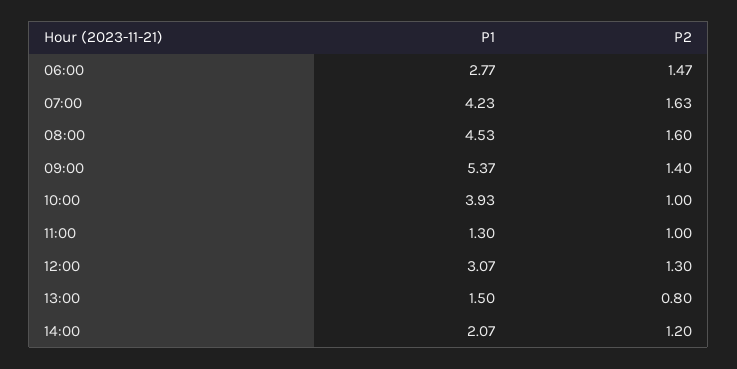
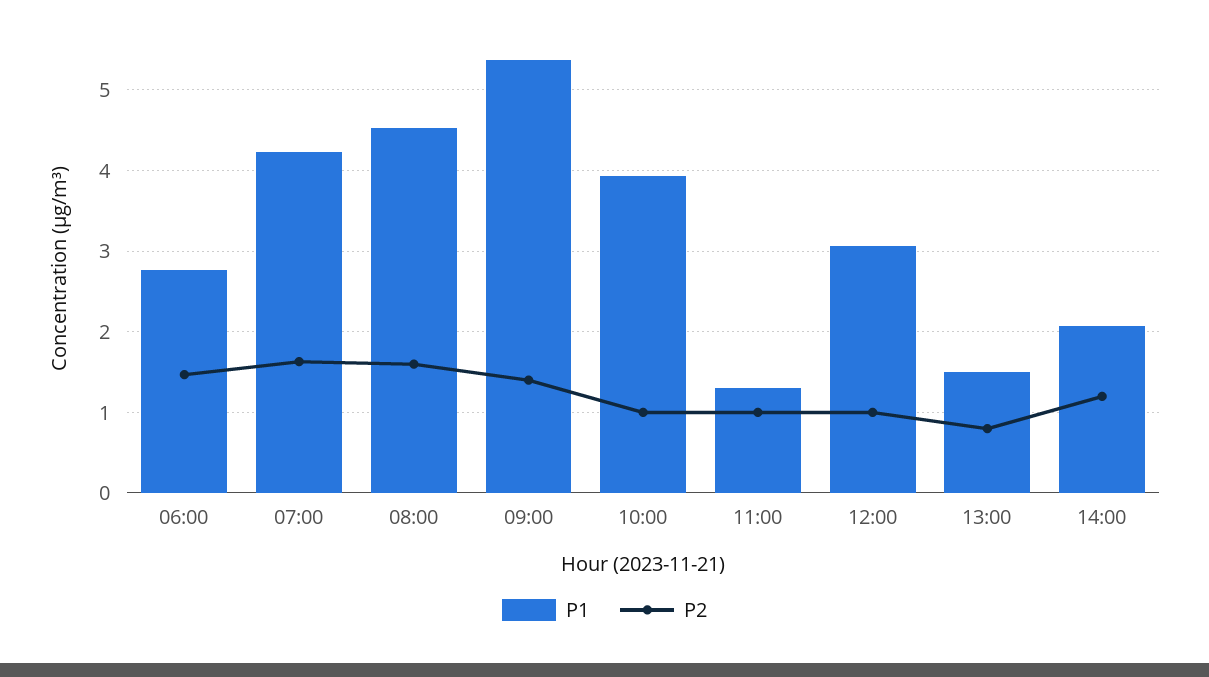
  {
    "P1": {
      "06:00": 2.77,
      "07:00": 4.23,
      "08:00": 4.53,
      "09:00": 5.37,
      "10:00": 3.93,
      "11:00": 1.3,
      "12:00": 3.07,
      "13:00": 1.5,
      "14:00": 2.07
    },
    "P2": {
      "06:00": 1.47,
      "07:00": 1.63,
      "08:00": 1.6,
      "09:00": 1.4,
      "10:00": 1,
      "11:00": 1,
-     "12:00": 1.3,
+     "12:00": 1,
      "13:00": 0.8,
      "14:00": 1.2
    }
  }

